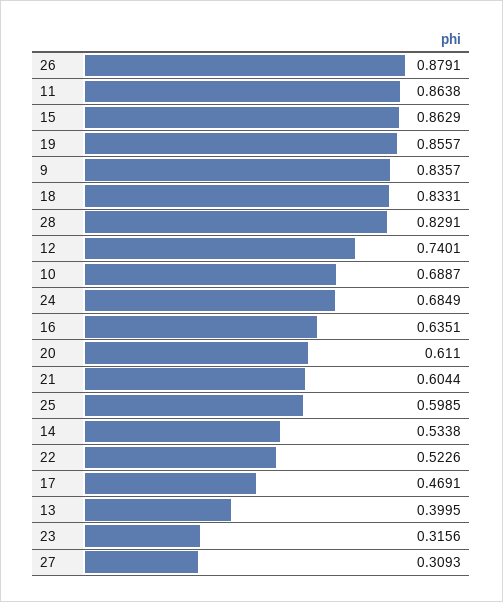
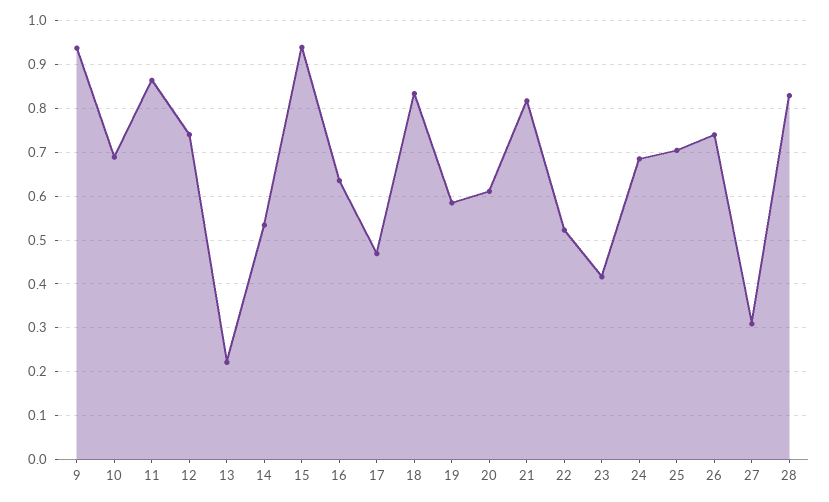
  {
-   "26": 0.8791,
+   "26": 0.74,
    "11": 0.8638,
-   "15": 0.8629,
+   "15": 0.94,
-   "19": 0.8557,
+   "19": 0.58,
-   "9": 0.8357,
+   "9": 0.94,
    "18": 0.8331,
    "28": 0.8291,
    "12": 0.7401,
    "10": 0.6887,
    "24": 0.6849,
    "16": 0.6351,
    "20": 0.611,
-   "21": 0.6044,
+   "21": 0.82,
-   "25": 0.5985,
+   "25": 0.7,
    "14": 0.5338,
    "22": 0.5226,
    "17": 0.4691,
-   "13": 0.3995,
+   "13": 0.22,
-   "23": 0.3156,
+   "23": 0.42,
    "27": 0.3093
  }

